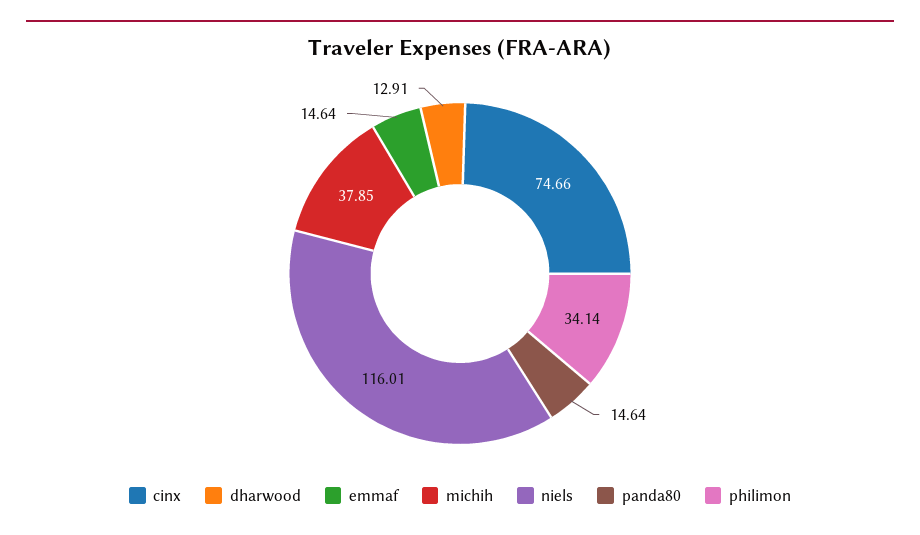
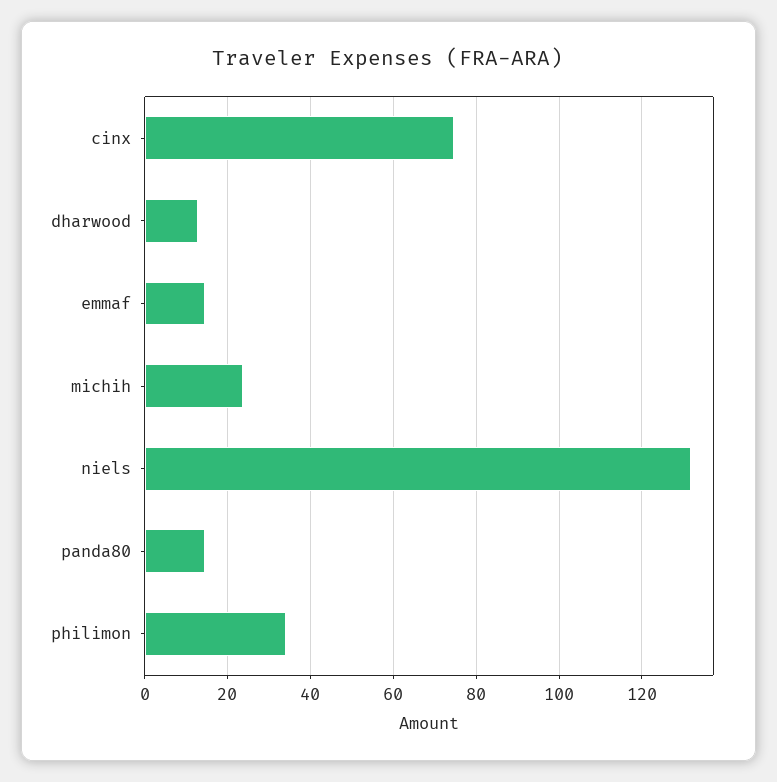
  {
    "cinx": 74.66,
    "dharwood": 12.91,
    "emmaf": 14.64,
-   "michih": 37.85,
+   "michih": 24,
-   "niels": 116.01,
+   "niels": 132,
    "panda80": 14.64,
    "philimon": 34.14
  }

